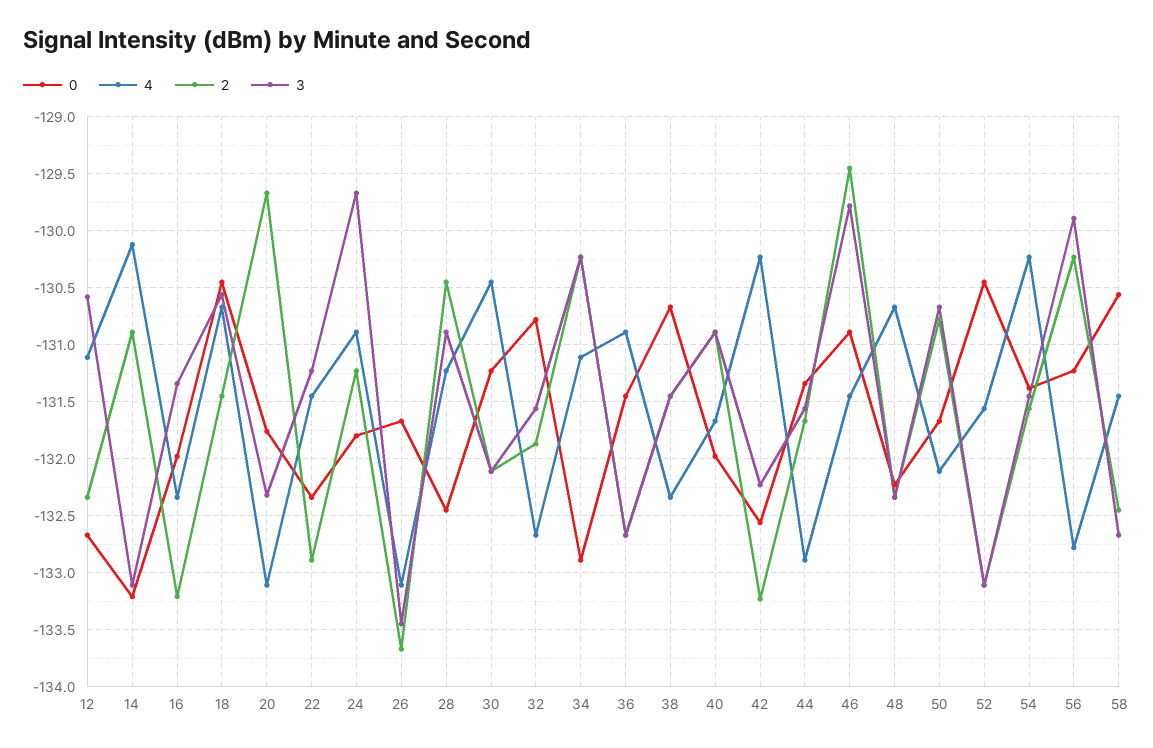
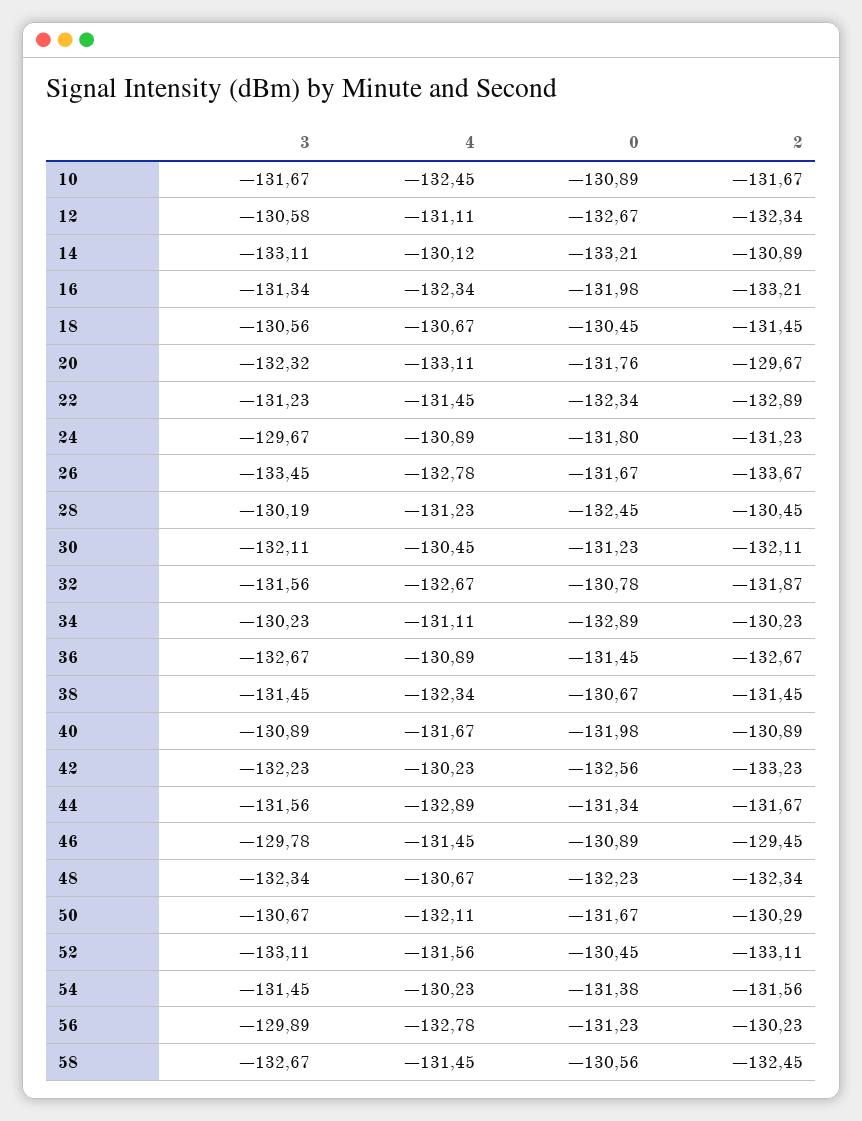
  {
    "0": {
      "12": -132.67,
      "14": -133.21,
      "16": -131.98,
      "18": -130.45,
      "20": -131.76,
      "22": -132.34,
      "24": -131.8,
      "26": -131.67,
      "28": -132.45,
      "30": -131.23,
      "32": -130.78,
      "34": -132.89,
      "36": -131.45,
      "38": -130.67,
      "40": -131.98,
      "42": -132.56,
      "44": -131.34,
      "46": -130.89,
      "48": -132.23,
      "50": -131.67,
      "52": -130.45,
      "54": -131.38,
      "56": -131.23,
-     "58": -130.56
+     "58": -130.56,
+     "10": -130.89
    },
    "4": {
      "12": -131.11,
      "14": -130.12,
      "16": -132.34,
      "18": -130.67,
      "20": -133.11,
      "22": -131.45,
      "24": -130.89,
-     "26": -133.1,
+     "26": -132.78,
      "28": -131.23,
      "30": -130.45,
      "32": -132.67,
      "34": -131.11,
      "36": -130.89,
      "38": -132.34,
      "40": -131.67,
      "42": -130.23,
      "44": -132.89,
      "46": -131.45,
      "48": -130.67,
      "50": -132.11,
      "52": -131.56,
      "54": -130.23,
      "56": -132.78,
-     "58": -131.45
+     "58": -131.45,
+     "10": -132.45
    },
    "2": {
      "12": -132.34,
      "14": -130.89,
      "16": -133.21,
      "18": -131.45,
      "20": -129.67,
      "22": -132.89,
      "24": -131.23,
      "26": -133.67,
      "28": -130.45,
      "30": -132.11,
      "32": -131.87,
      "34": -130.23,
      "36": -132.67,
      "38": -131.45,
      "40": -130.89,
      "42": -133.23,
      "44": -131.67,
      "46": -129.45,
      "48": -132.34,
-     "50": -130.8,
+     "50": -130.29,
      "52": -133.11,
      "54": -131.56,
      "56": -130.23,
-     "58": -132.45
+     "58": -132.45,
+     "10": -131.67
    },
    "3": {
      "12": -130.58,
      "14": -133.11,
      "16": -131.34,
      "18": -130.56,
      "20": -132.32,
      "22": -131.23,
      "24": -129.67,
      "26": -133.45,
-     "28": -130.9,
+     "28": -130.19,
      "30": -132.11,
      "32": -131.56,
      "34": -130.23,
      "36": -132.67,
      "38": -131.45,
      "40": -130.89,
      "42": -132.23,
      "44": -131.56,
      "46": -129.78,
      "48": -132.34,
      "50": -130.67,
      "52": -133.11,
      "54": -131.45,
      "56": -129.89,
-     "58": -132.67
+     "58": -132.67,
+     "10": -131.67
    }
  }

